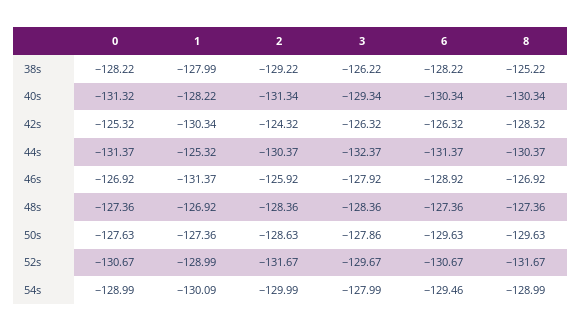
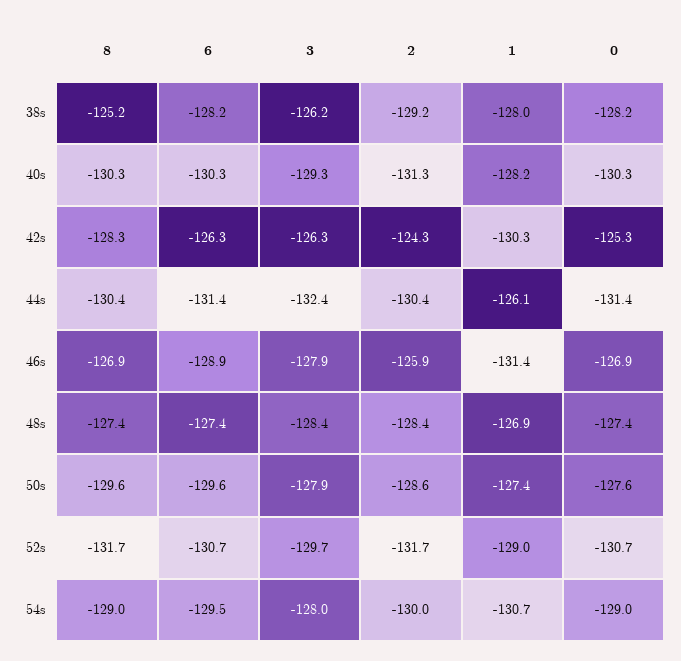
  {
    "0": {
      "38s": -128.22,
-     "40s": -131.32,
+     "40s": -130.3,
      "42s": -125.32,
      "44s": -131.37,
      "46s": -126.92,
      "48s": -127.36,
      "50s": -127.63,
      "52s": -130.67,
      "54s": -128.99
    },
    "1": {
      "38s": -127.99,
      "40s": -128.22,
      "42s": -130.34,
-     "44s": -125.32,
+     "44s": -126.1,
      "46s": -131.37,
      "48s": -126.92,
      "50s": -127.36,
      "52s": -128.99,
-     "54s": -130.09
+     "54s": -130.7
    },
    "2": {
      "38s": -129.22,
      "40s": -131.34,
      "42s": -124.32,
      "44s": -130.37,
      "46s": -125.92,
      "48s": -128.36,
      "50s": -128.63,
      "52s": -131.67,
      "54s": -129.99
    },
    "3": {
      "38s": -126.22,
      "40s": -129.34,
      "42s": -126.32,
      "44s": -132.37,
      "46s": -127.92,
      "48s": -128.36,
      "50s": -127.86,
      "52s": -129.67,
      "54s": -127.99
    },
    "6": {
      "38s": -128.22,
      "40s": -130.34,
      "42s": -126.32,
      "44s": -131.37,
      "46s": -128.92,
      "48s": -127.36,
      "50s": -129.63,
      "52s": -130.67,
      "54s": -129.46
    },
    "8": {
      "38s": -125.22,
      "40s": -130.34,
      "42s": -128.32,
      "44s": -130.37,
      "46s": -126.92,
      "48s": -127.36,
      "50s": -129.63,
      "52s": -131.67,
      "54s": -128.99
    }
  }

